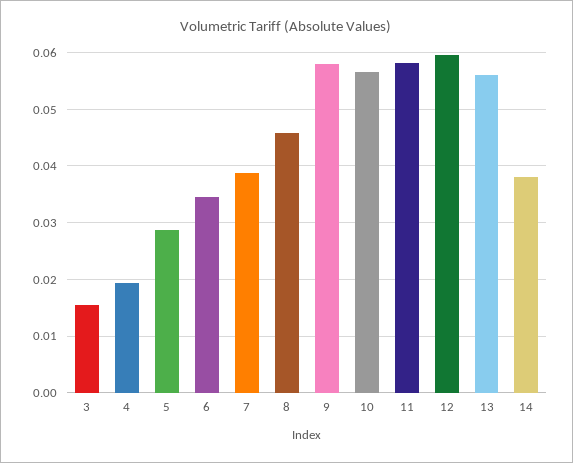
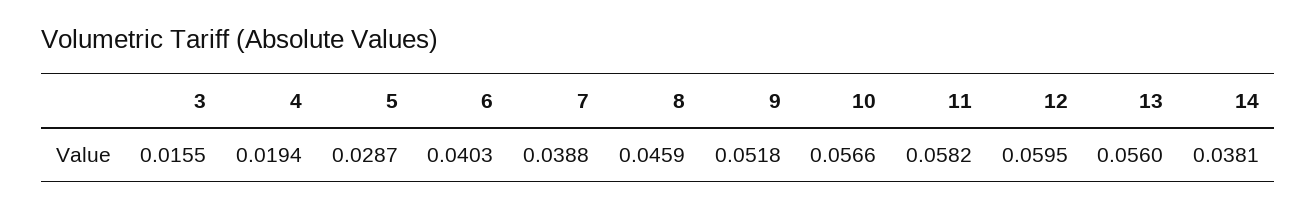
  {
    "3": 0.0155,
    "4": 0.0194,
    "5": 0.0287,
-   "6": 0.034,
+   "6": 0.0403,
    "7": 0.0388,
    "8": 0.0459,
-   "9": 0.058,
+   "9": 0.0518,
    "10": 0.0566,
    "11": 0.0582,
    "12": 0.0595,
    "13": 0.056,
    "14": 0.0381
  }

